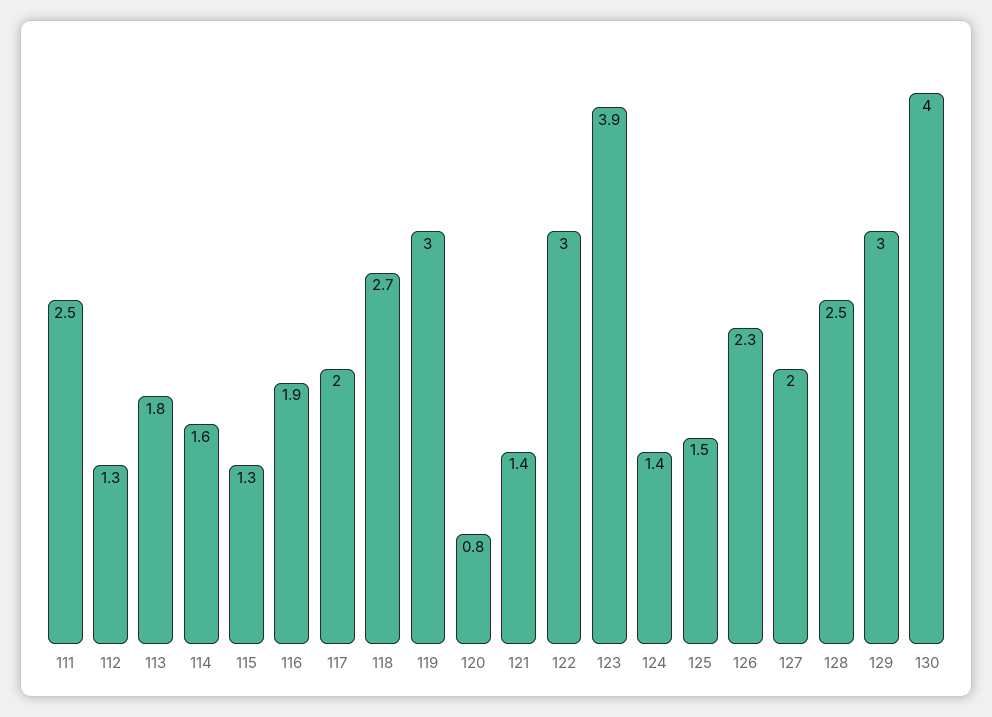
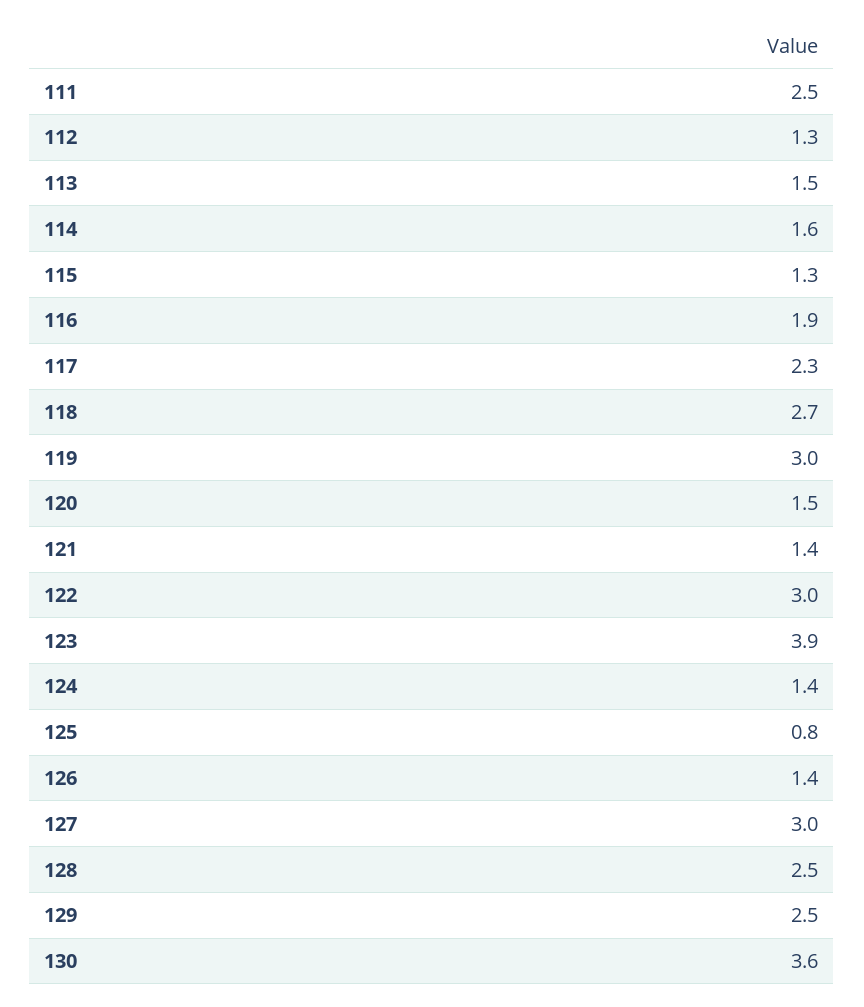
  {
    "111": 2.5,
    "112": 1.3,
-   "113": 1.8,
+   "113": 1.5,
    "114": 1.6,
    "115": 1.3,
    "116": 1.9,
-   "117": 2,
+   "117": 2.3,
    "118": 2.7,
    "119": 3,
-   "120": 0.8,
+   "120": 1.5,
    "121": 1.4,
    "122": 3,
    "123": 3.9,
    "124": 1.4,
-   "125": 1.5,
+   "125": 0.8,
-   "126": 2.3,
+   "126": 1.4,
-   "127": 2,
+   "127": 3,
    "128": 2.5,
-   "129": 3,
+   "129": 2.5,
-   "130": 4
+   "130": 3.6
  }

